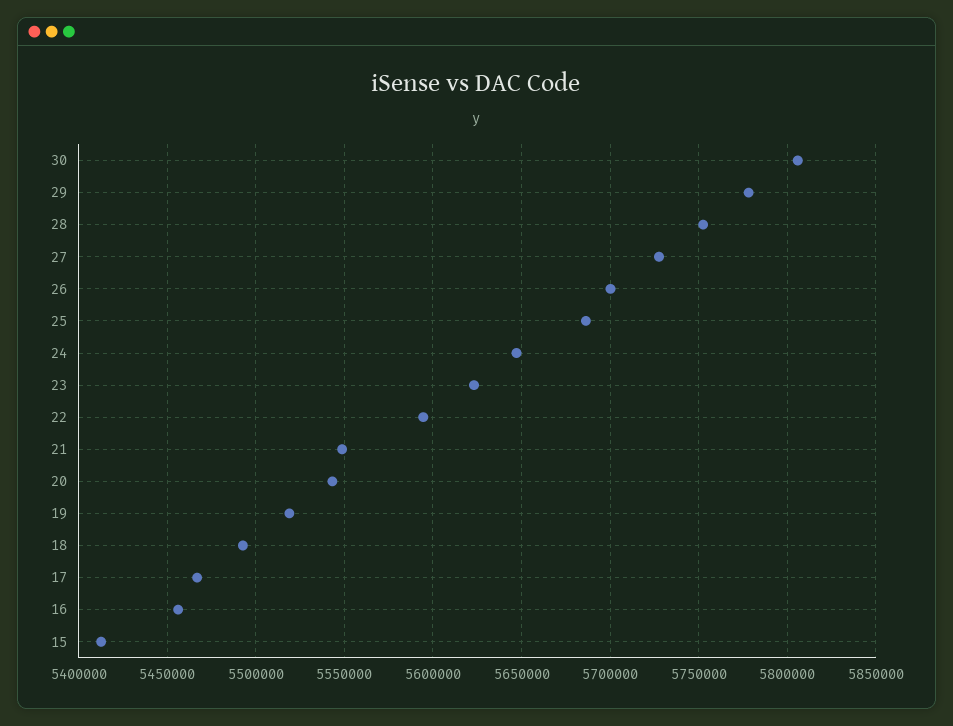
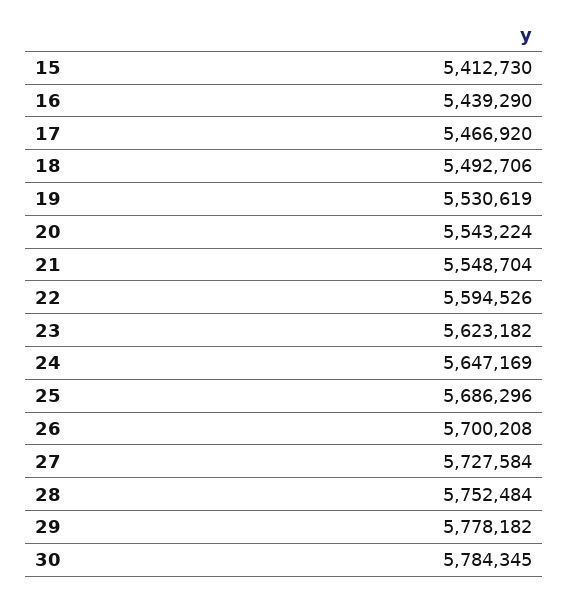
  {
-   "30": 5805000,
+   "30": 5784345,
    "29": 5778182,
    "28": 5752484,
    "27": 5727584,
    "26": 5700208,
    "25": 5686296,
    "24": 5647169,
    "23": 5623182,
    "22": 5594526,
    "21": 5548704,
    "20": 5543224,
-   "19": 5520000,
+   "19": 5530619,
    "18": 5492706,
    "17": 5466920,
-   "16": 5455000,
+   "16": 5439290,
    "15": 5412730
  }

